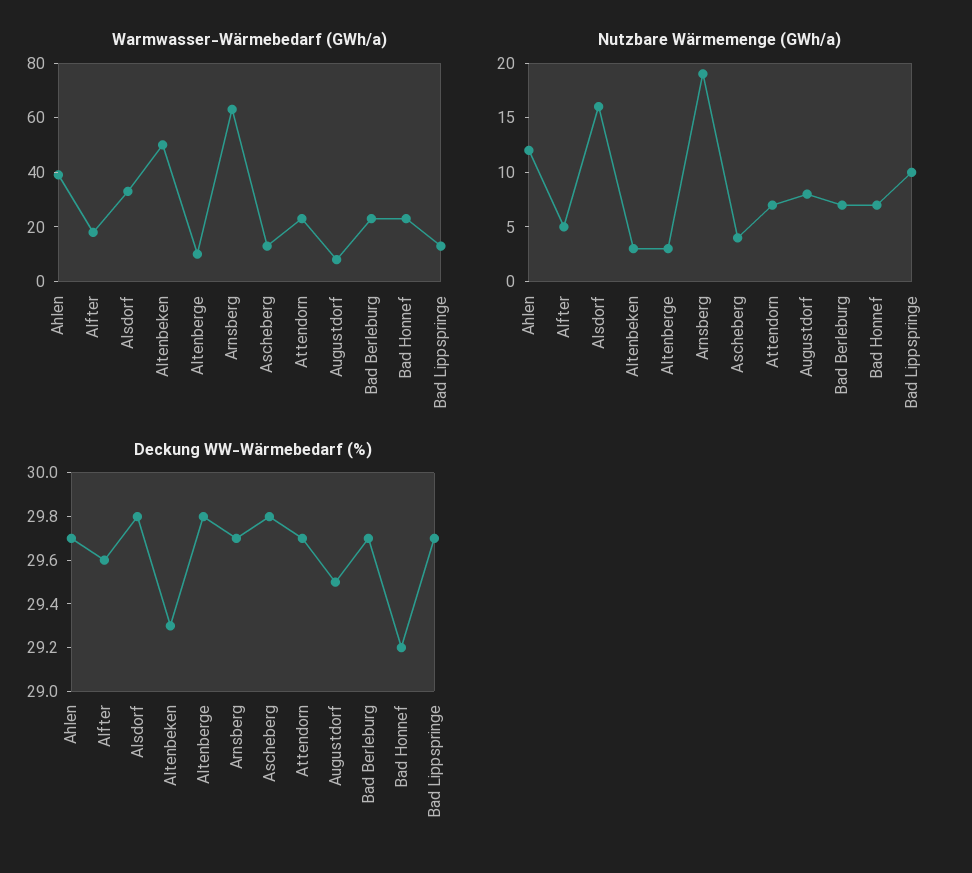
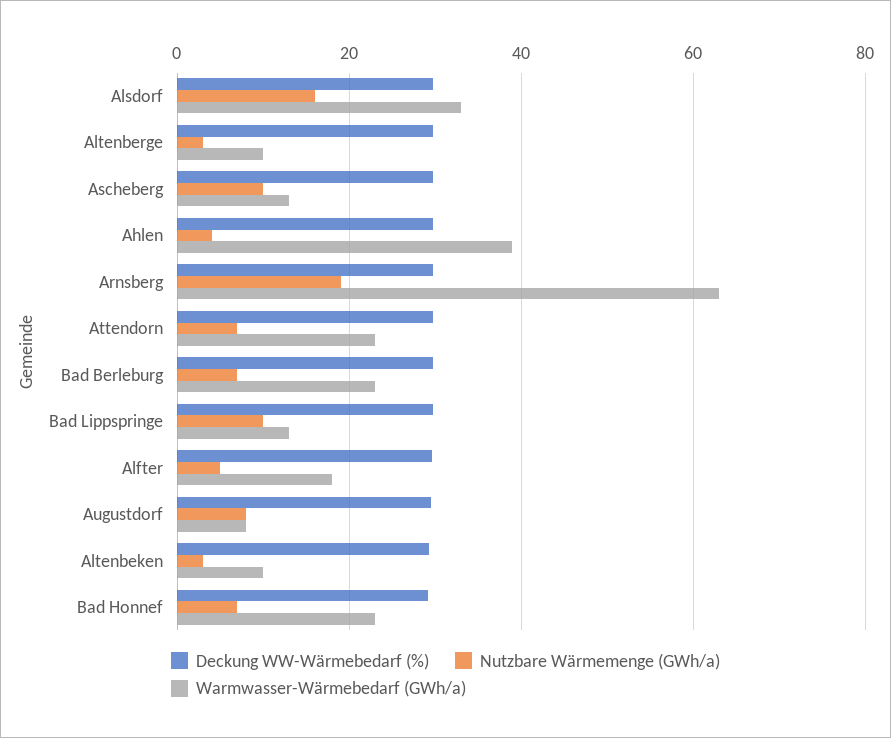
  {
    "Warmwasser-Wärmebedarf (GWh/a)": {
      "Ahlen": 40,
      "Alfter": 18,
      "Alsdorf": 34,
-     "Altenbeken": 50,
+     "Altenbeken": 10,
      "Altenberge": 10,
      "Arnsberg": 64,
      "Ascheberg": 14,
      "Attendorn": 24,
      "Augustdorf": 8,
      "Bad Berleburg": 24,
      "Bad Honnef": 24,
      "Bad Lippspringe": 14
    },
    "Nutzbare Wärmemenge (GWh/a)": {
-     "Ahlen": 12,
+     "Ahlen": 4,
      "Alfter": 5,
      "Alsdorf": 16,
      "Altenbeken": 3,
      "Altenberge": 3,
      "Arnsberg": 19,
-     "Ascheberg": 4,
+     "Ascheberg": 10,
      "Attendorn": 7,
      "Augustdorf": 8,
      "Bad Berleburg": 7,
      "Bad Honnef": 7,
      "Bad Lippspringe": 10
    },
    "Deckung WW-Wärmebedarf (%)": {
      "Ahlen": 29.7,
      "Alfter": 29.6,
      "Alsdorf": 29.8,
      "Altenbeken": 29.3,
      "Altenberge": 29.8,
      "Arnsberg": 29.7,
      "Ascheberg": 29.8,
      "Attendorn": 29.7,
      "Augustdorf": 29.5,
      "Bad Berleburg": 29.7,
      "Bad Honnef": 29.2,
      "Bad Lippspringe": 29.7
    }
  }

